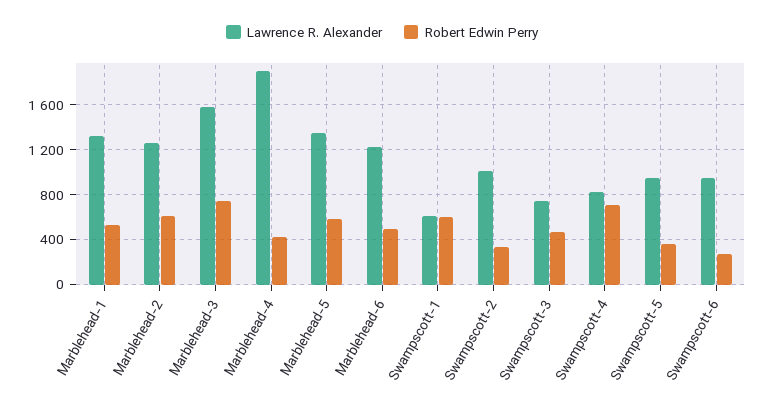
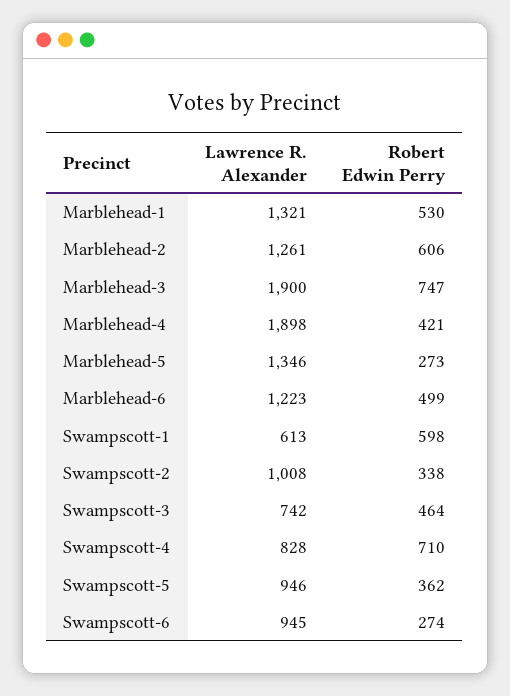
  {
    "Lawrence R. Alexander": {
      "Marblehead-1": 1321,
      "Marblehead-2": 1261,
-     "Marblehead-3": 1600,
+     "Marblehead-3": 1900,
      "Marblehead-4": 1898,
      "Marblehead-5": 1346,
      "Marblehead-6": 1223,
      "Swampscott-1": 613,
      "Swampscott-2": 1008,
      "Swampscott-3": 742,
      "Swampscott-4": 828,
      "Swampscott-5": 946,
      "Swampscott-6": 945
    },
    "Robert Edwin Perry": {
      "Marblehead-1": 530,
      "Marblehead-2": 606,
      "Marblehead-3": 747,
      "Marblehead-4": 421,
-     "Marblehead-5": 600,
+     "Marblehead-5": 273,
      "Marblehead-6": 499,
      "Swampscott-1": 598,
      "Swampscott-2": 338,
      "Swampscott-3": 464,
      "Swampscott-4": 710,
      "Swampscott-5": 362,
      "Swampscott-6": 274
    }
  }

